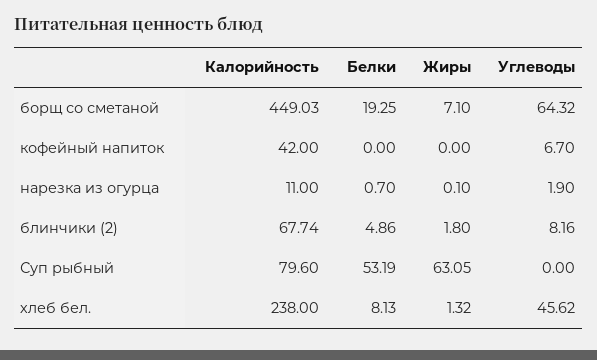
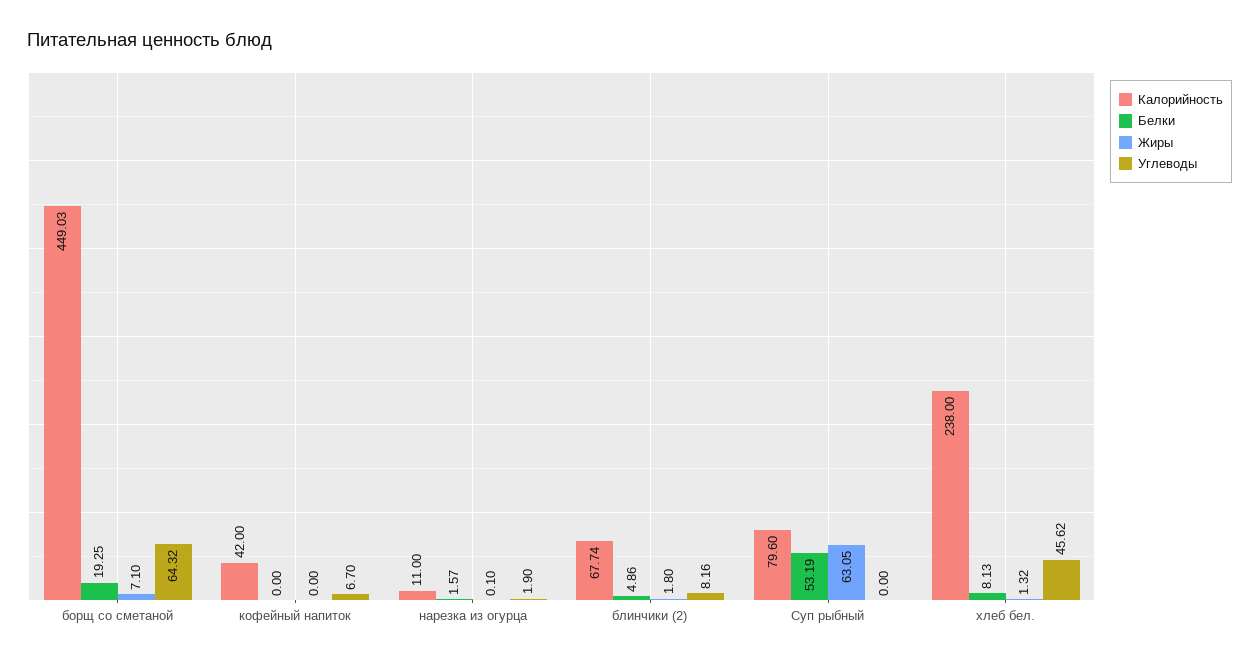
  {
    "Калорийность": {
      "борщ со сметаной": 449.03,
      "кофейный напиток": 42,
      "нарезка из огурца": 11,
      "блинчики (2)": 67.74,
      "Суп рыбный": 79.6,
      "хлеб бел.": 238
    },
    "Белки": {
      "борщ со сметаной": 19.25,
      "кофейный напиток": 0,
-     "нарезка из огурца": 0.7,
+     "нарезка из огурца": 1.57,
      "блинчики (2)": 4.86,
      "Суп рыбный": 53.19,
      "хлеб бел.": 8.13
    },
    "Жиры": {
      "борщ со сметаной": 7.1,
      "кофейный напиток": 0,
      "нарезка из огурца": 0.1,
      "блинчики (2)": 1.8,
      "Суп рыбный": 63.05,
      "хлеб бел.": 1.32
    },
    "Углеводы": {
      "борщ со сметаной": 64.32,
      "кофейный напиток": 6.7,
      "нарезка из огурца": 1.9,
      "блинчики (2)": 8.16,
      "Суп рыбный": 0,
      "хлеб бел.": 45.62
    }
  }

